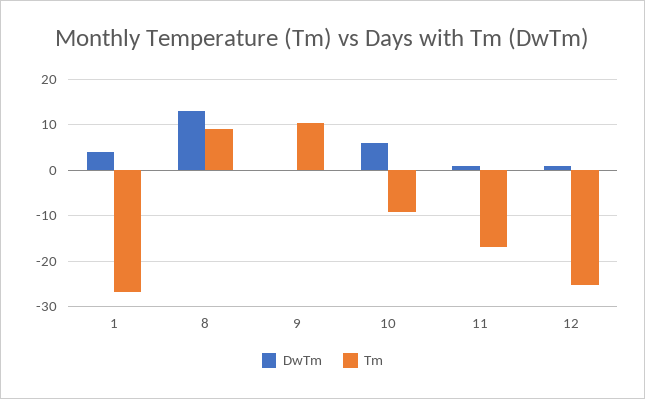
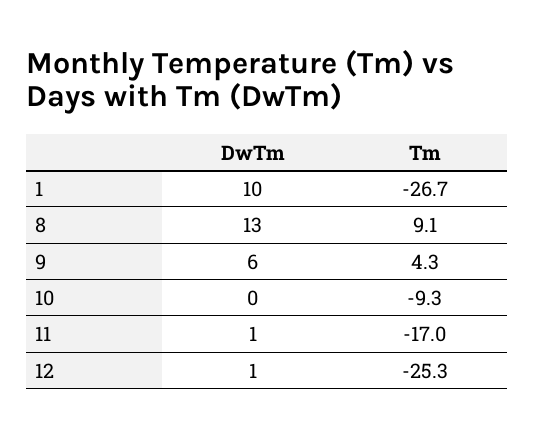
  {
    "DwTm": {
-     "1": 4,
+     "1": 10,
      "8": 13,
-     "9": 0,
+     "9": 6,
-     "10": 6,
+     "10": 0,
      "11": 1,
      "12": 1
    },
    "Tm": {
      "1": -26.7,
      "8": 9.1,
-     "9": 10,
+     "9": 4.3,
      "10": -9.3,
      "11": -17,
      "12": -25.3
    }
  }

